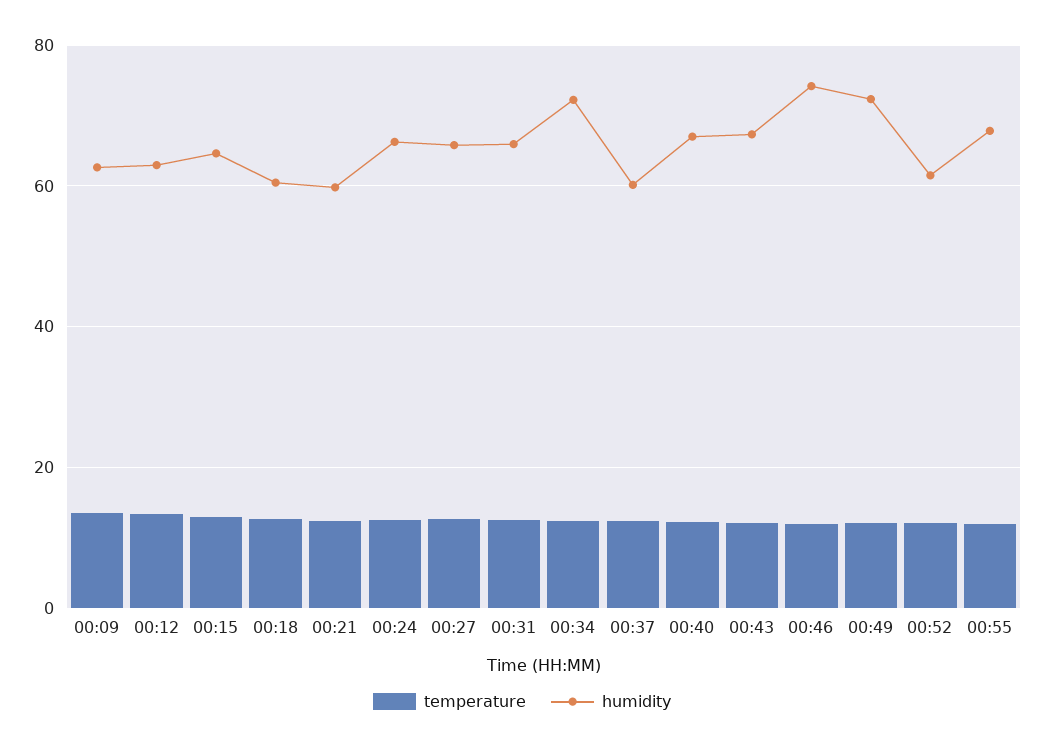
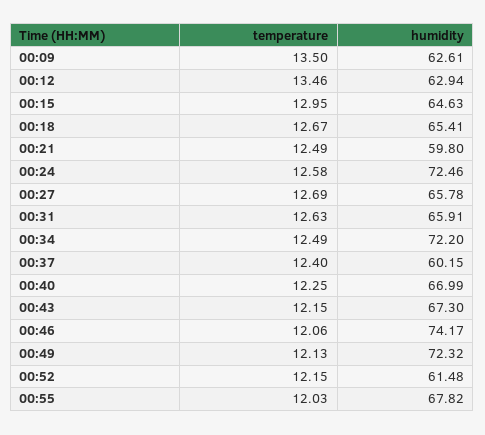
  {
    "temperature": {
      "00:09": 13.5,
      "00:12": 13.46,
      "00:15": 12.95,
      "00:18": 12.67,
      "00:21": 12.49,
      "00:24": 12.58,
      "00:27": 12.69,
      "00:31": 12.63,
      "00:34": 12.49,
      "00:37": 12.4,
      "00:40": 12.25,
      "00:43": 12.15,
      "00:46": 12.06,
      "00:49": 12.13,
      "00:52": 12.15,
      "00:55": 12.03
    },
    "humidity": {
      "00:09": 62.61,
      "00:12": 62.94,
      "00:15": 64.63,
-     "00:18": 60,
+     "00:18": 65.41,
      "00:21": 59.8,
-     "00:24": 66,
+     "00:24": 72.46,
      "00:27": 65.78,
      "00:31": 65.91,
      "00:34": 72.2,
      "00:37": 60.15,
      "00:40": 66.99,
      "00:43": 67.3,
      "00:46": 74.17,
      "00:49": 72.32,
      "00:52": 61.48,
      "00:55": 67.82
    }
  }

